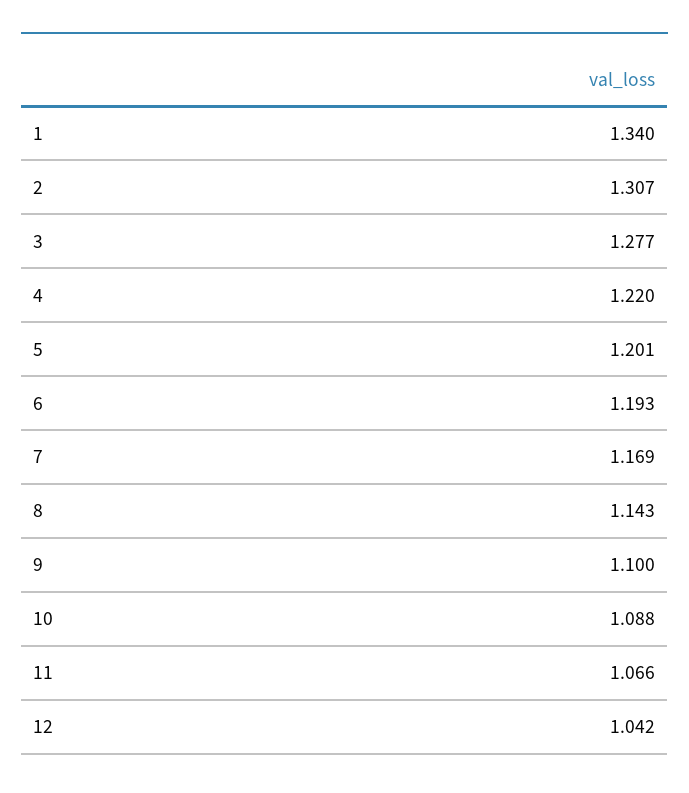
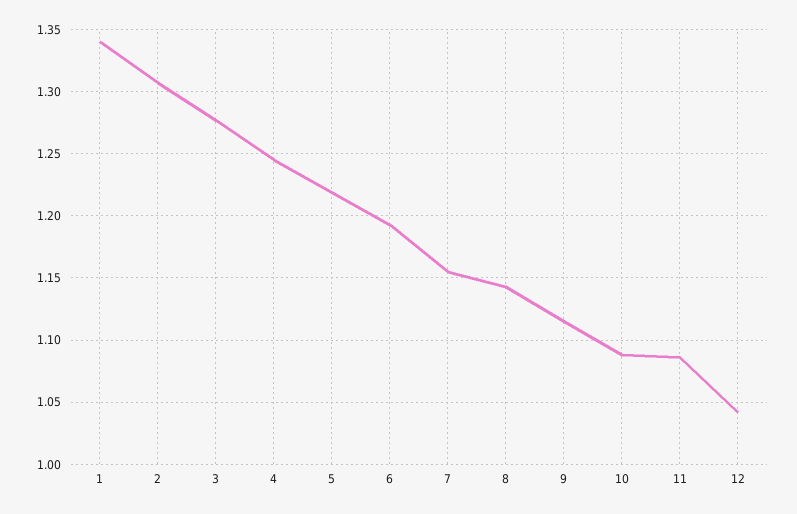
  {
    "1": 1.34,
    "2": 1.307,
    "3": 1.277,
-   "4": 1.22,
+   "4": 1.245,
-   "5": 1.201,
+   "5": 1.22,
    "6": 1.193,
-   "7": 1.169,
+   "7": 1.155,
    "8": 1.143,
-   "9": 1.1,
+   "9": 1.115,
    "10": 1.088,
-   "11": 1.066,
+   "11": 1.085,
    "12": 1.042
  }

